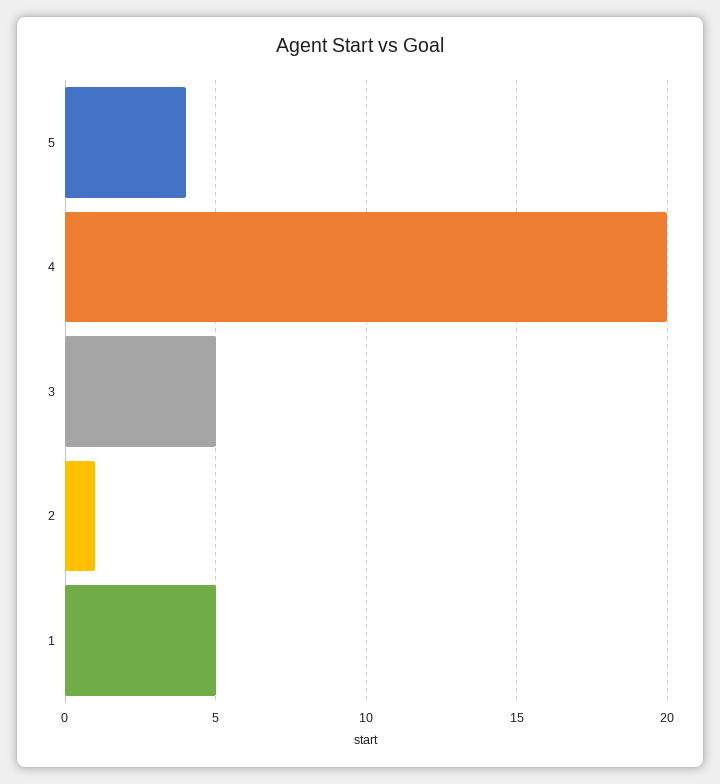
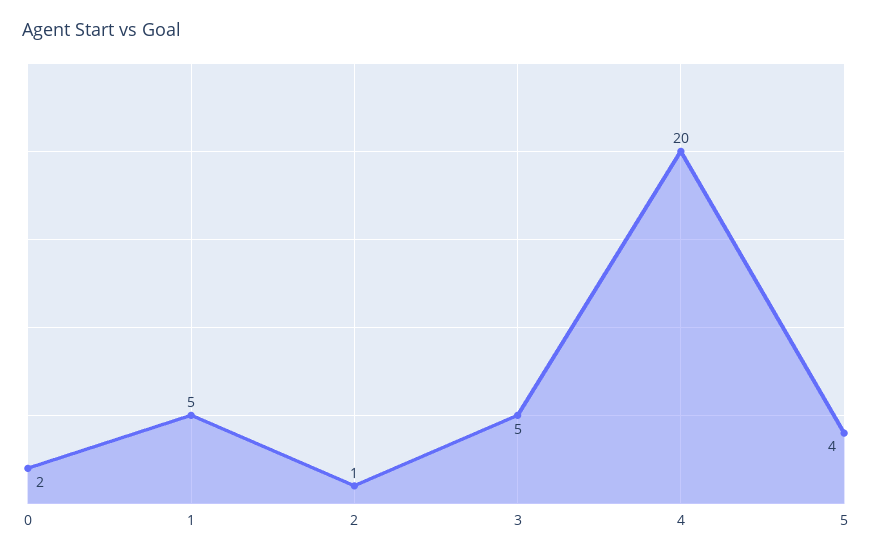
  {
    "5": 4,
    "4": 20,
    "3": 5,
    "2": 1,
-   "1": 5
+   "1": 5,
+   "0": 2
  }

